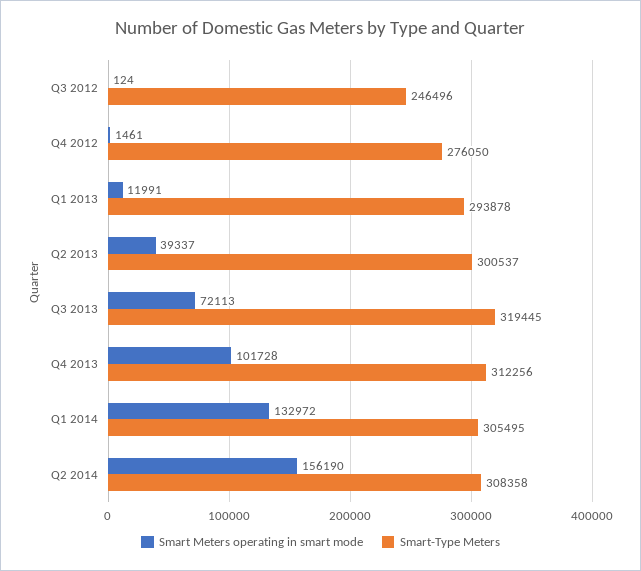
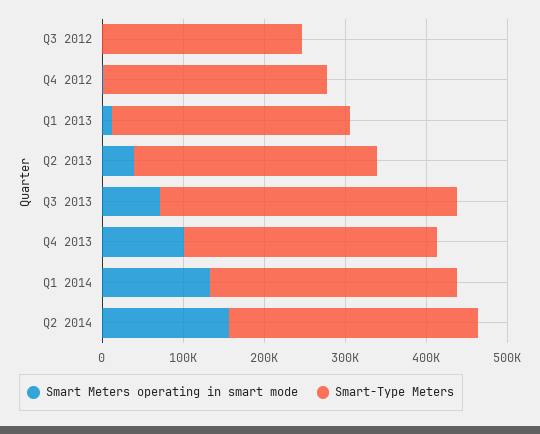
  {
    "Smart Meters operating in smart mode": {
      "Q3 2012": 124,
      "Q4 2012": 1461,
      "Q1 2013": 11991,
      "Q2 2013": 39337,
      "Q3 2013": 72113,
      "Q4 2013": 101728,
      "Q1 2014": 132972,
      "Q2 2014": 156190
    },
    "Smart-Type Meters": {
      "Q3 2012": 246496,
      "Q4 2012": 276050,
      "Q1 2013": 293878,
      "Q2 2013": 300537,
-     "Q3 2013": 319445,
+     "Q3 2013": 360000,
      "Q4 2013": 312256,
      "Q1 2014": 305495,
      "Q2 2014": 308358
    }
  }

